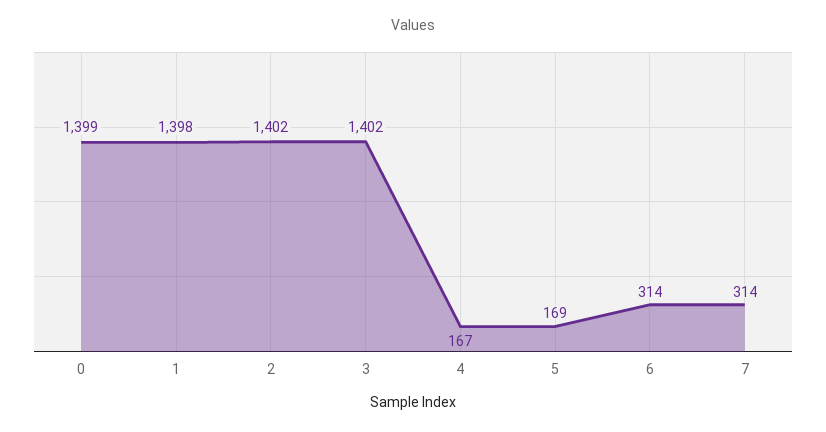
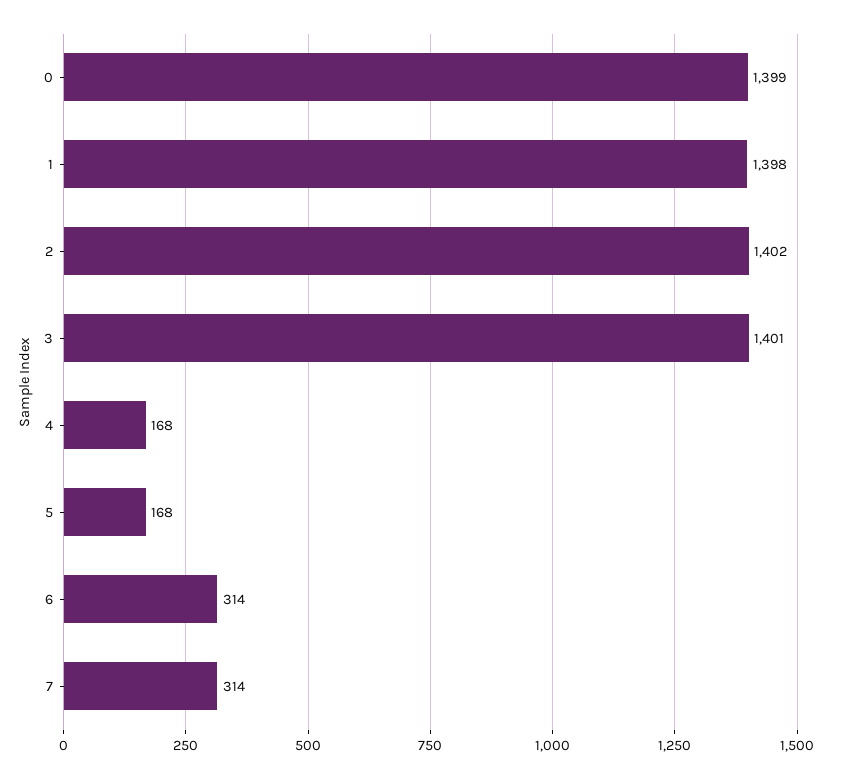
  {
    "0": 1399,
    "1": 1398,
    "2": 1402,
-   "3": 1402,
+   "3": 1401,
-   "4": 167,
+   "4": 168,
-   "5": 169,
+   "5": 168,
    "6": 314,
    "7": 314
  }

